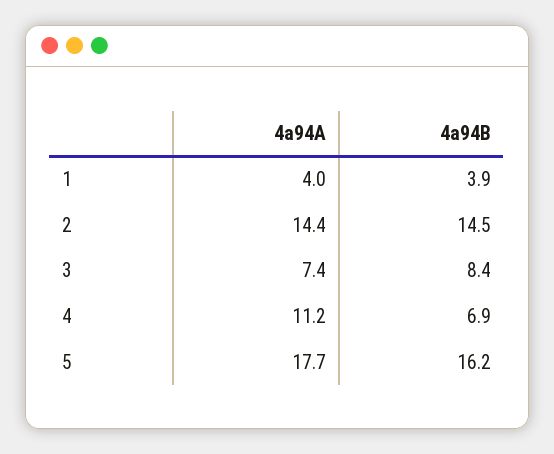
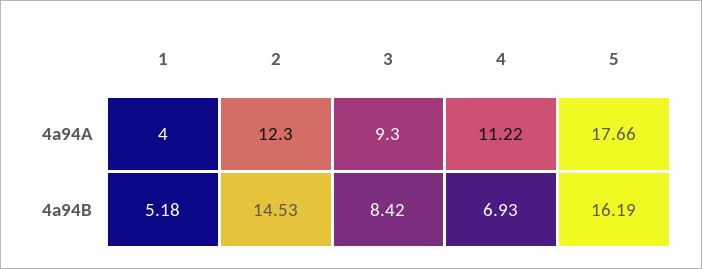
  {
    "4a94A": {
      "1": 4,
-     "2": 14.4,
+     "2": 12.3,
-     "3": 7.4,
+     "3": 9.3,
      "4": 11.22,
      "5": 17.66
    },
    "4a94B": {
-     "1": 3.9,
+     "1": 5.18,
      "2": 14.53,
      "3": 8.42,
      "4": 6.93,
      "5": 16.19
    }
  }

